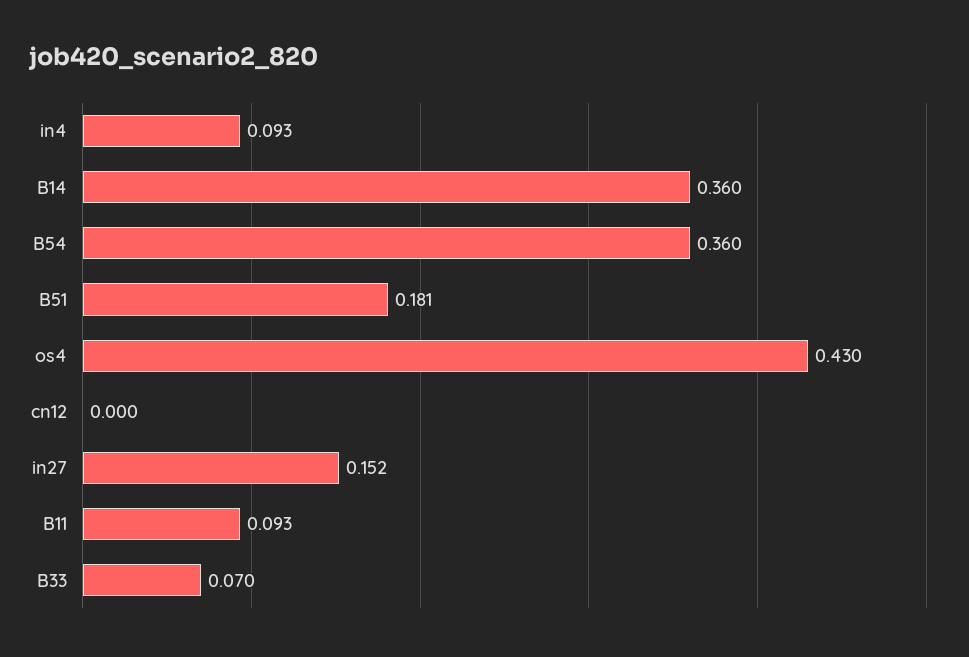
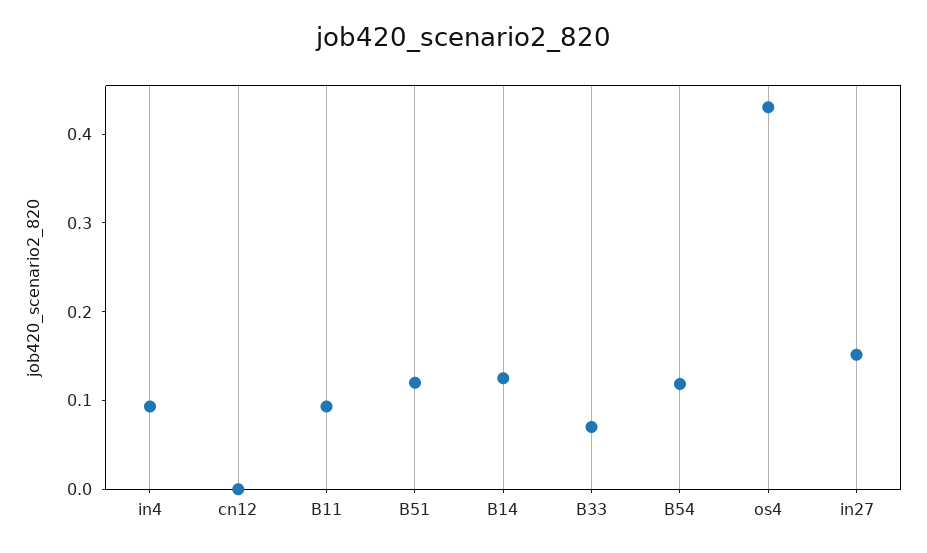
  {
    "in4": 0.093,
-   "B14": 0.36,
+   "B14": 0.12,
-   "B54": 0.36,
+   "B54": 0.12,
-   "B51": 0.181,
+   "B51": 0.12,
    "os4": 0.43,
    "cn12": 0,
    "in27": 0.152,
    "B11": 0.093,
    "B33": 0.07
  }

